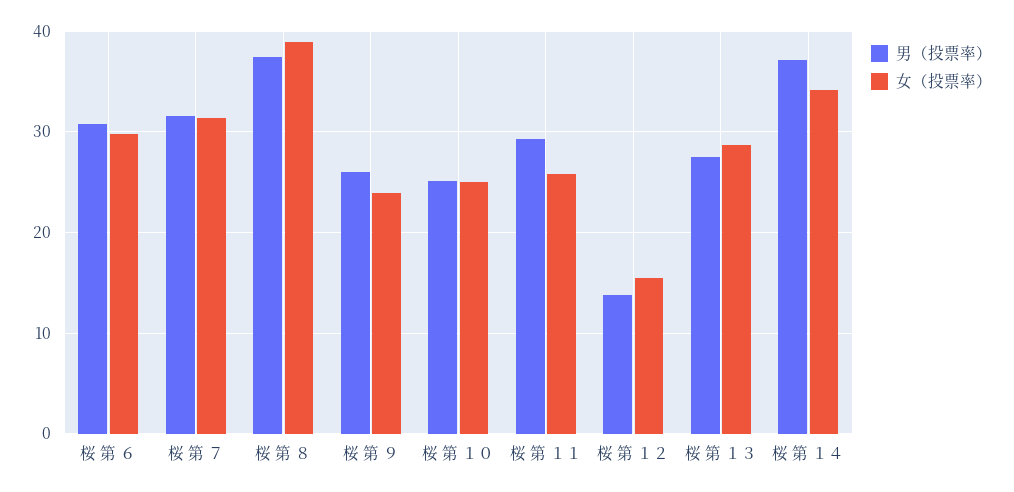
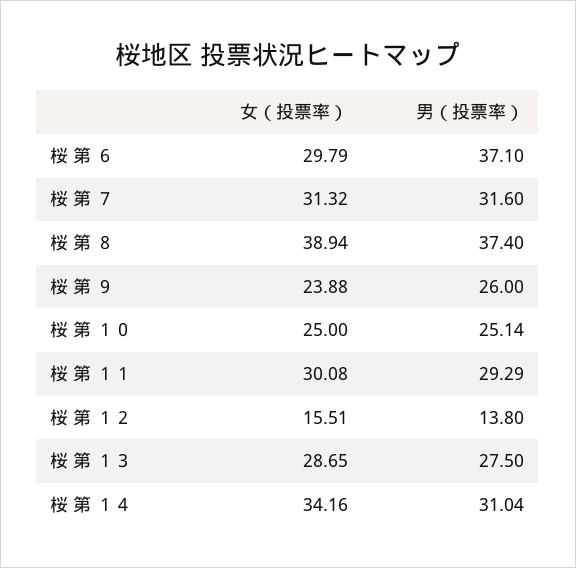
  {
    "男（投票率）": {
-     "桜 第 ６": 31,
+     "桜 第 ６": 37.1,
      "桜 第 ７": 31.6,
      "桜 第 ８": 37.4,
      "桜 第 ９": 26,
      "桜 第 １０": 25.14,
      "桜 第 １１": 29.29,
      "桜 第 １２": 13.8,
      "桜 第 １３": 27.5,
-     "桜 第 １４": 37
+     "桜 第 １４": 31.04
    },
    "女（投票率）": {
      "桜 第 ６": 29.79,
      "桜 第 ７": 31.32,
      "桜 第 ８": 38.94,
      "桜 第 ９": 23.88,
      "桜 第 １０": 25,
-     "桜 第 １１": 26,
+     "桜 第 １１": 30.08,
      "桜 第 １２": 15.51,
      "桜 第 １３": 28.65,
      "桜 第 １４": 34.16
    }
  }

